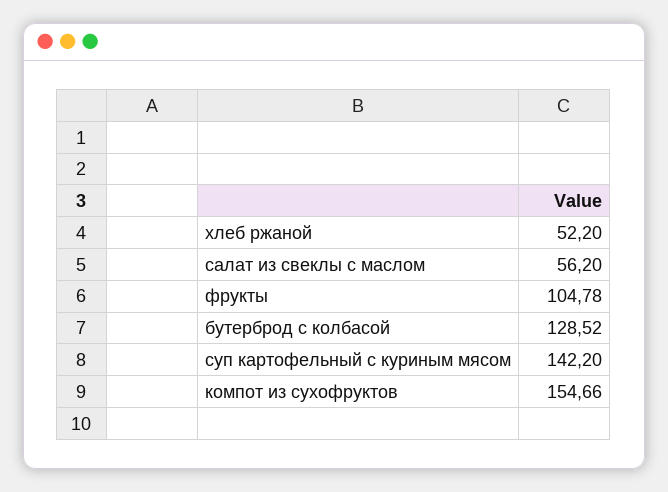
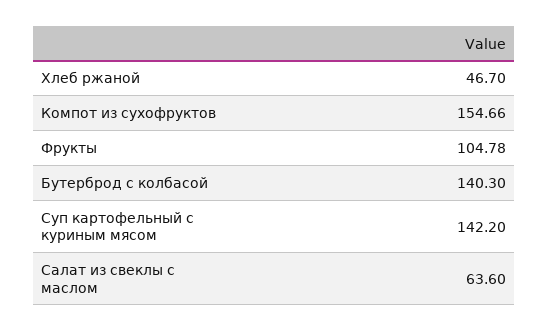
  {
-   "хлеб ржаной": 52.2,
+   "хлеб ржаной": 46.7,
-   "салат из свеклы с маслом": 56.2,
+   "салат из свеклы с маслом": 63.6,
    "фрукты": 104.78,
-   "бутерброд с колбасой": 128.52,
+   "бутерброд с колбасой": 140.3,
    "суп картофельный с куриным мясом": 142.2,
    "компот из сухофруктов": 154.66
  }

